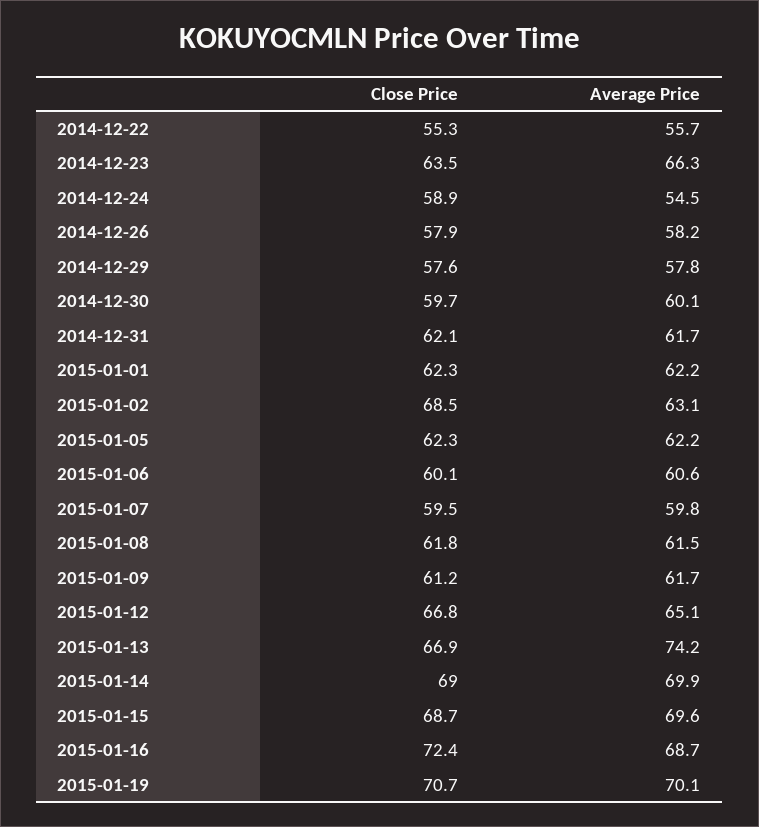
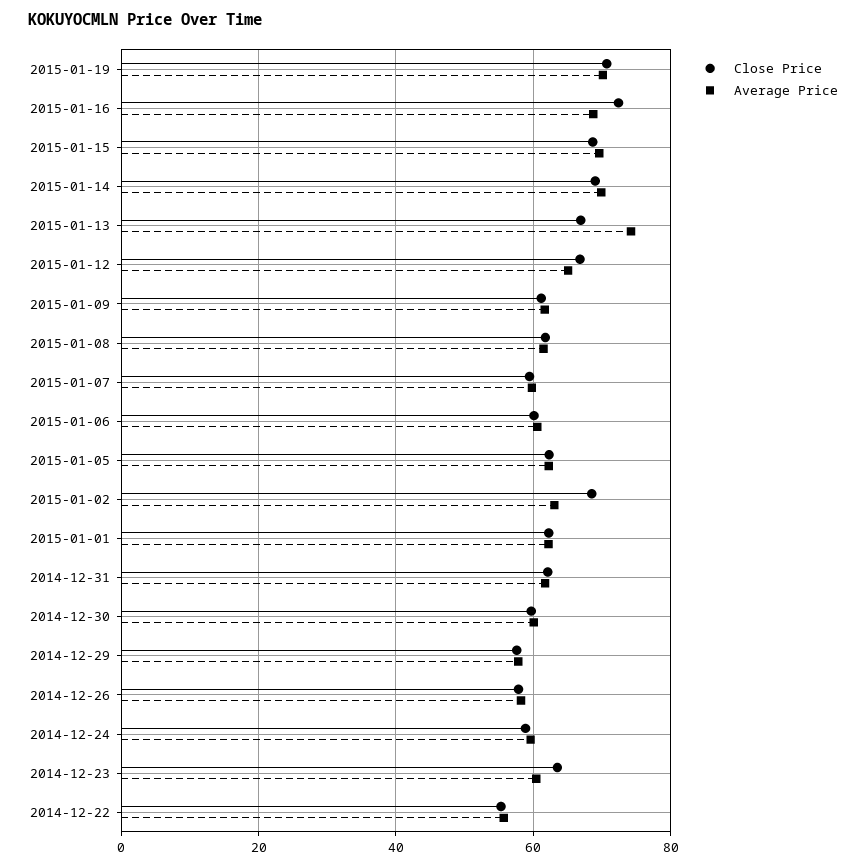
  {
    "Close Price": {
      "2014-12-22": 55.3,
      "2014-12-23": 63.5,
      "2014-12-24": 58.9,
      "2014-12-26": 57.9,
      "2014-12-29": 57.6,
      "2014-12-30": 59.7,
      "2014-12-31": 62.1,
      "2015-01-01": 62.3,
      "2015-01-02": 68.5,
      "2015-01-05": 62.3,
      "2015-01-06": 60.1,
      "2015-01-07": 59.5,
      "2015-01-08": 61.8,
      "2015-01-09": 61.2,
      "2015-01-12": 66.8,
      "2015-01-13": 66.9,
      "2015-01-14": 69,
      "2015-01-15": 68.7,
      "2015-01-16": 72.4,
      "2015-01-19": 70.7
    },
    "Average Price": {
      "2014-12-22": 55.7,
-     "2014-12-23": 66.3,
+     "2014-12-23": 60,
-     "2014-12-24": 54.5,
+     "2014-12-24": 60,
      "2014-12-26": 58.2,
      "2014-12-29": 57.8,
      "2014-12-30": 60.1,
      "2014-12-31": 61.7,
      "2015-01-01": 62.2,
      "2015-01-02": 63.1,
      "2015-01-05": 62.2,
      "2015-01-06": 60.6,
      "2015-01-07": 59.8,
      "2015-01-08": 61.5,
      "2015-01-09": 61.7,
      "2015-01-12": 65.1,
      "2015-01-13": 74.2,
      "2015-01-14": 69.9,
      "2015-01-15": 69.6,
      "2015-01-16": 68.7,
      "2015-01-19": 70.1
    }
  }

